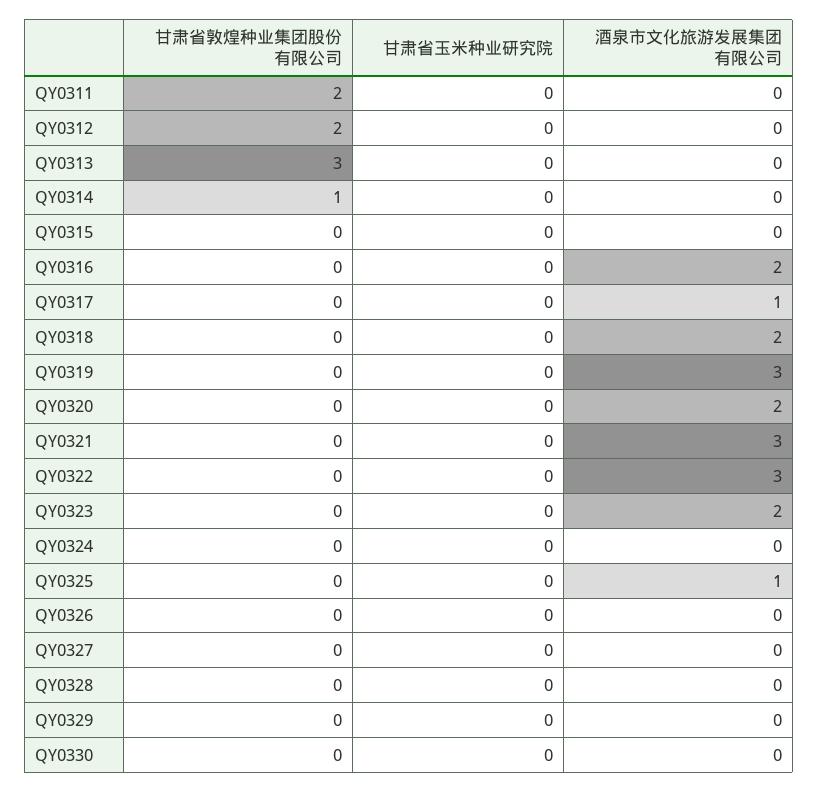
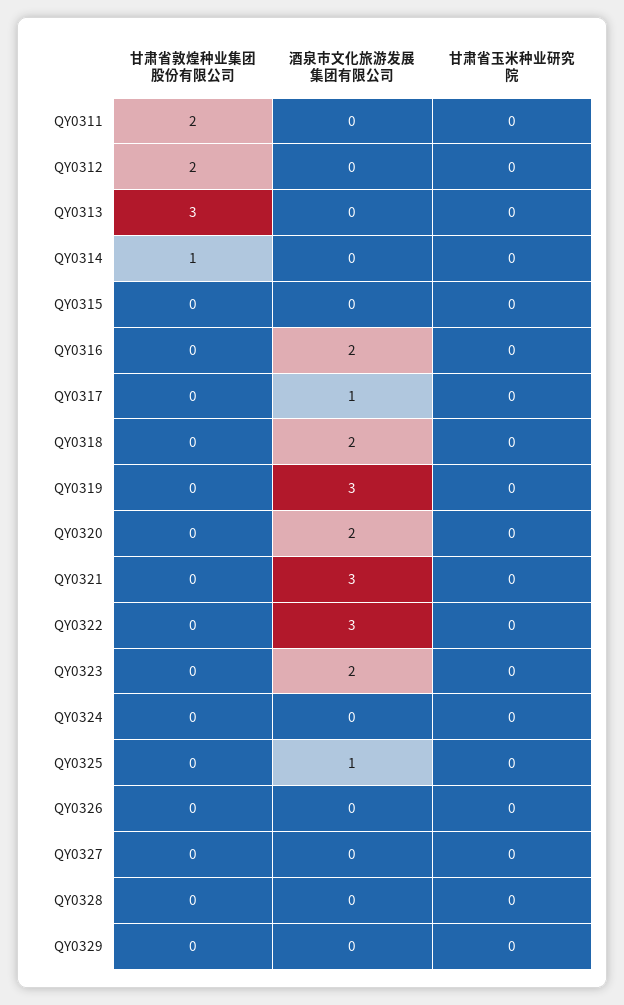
  {
    "甘肃省敦煌种业集团股份有限公司": {
      "QY0311": 2,
      "QY0312": 2,
      "QY0313": 3,
      "QY0314": 1,
      "QY0315": 0,
      "QY0316": 0,
      "QY0317": 0,
      "QY0318": 0,
      "QY0319": 0,
      "QY0320": 0,
      "QY0321": 0,
      "QY0322": 0,
      "QY0323": 0,
      "QY0324": 0,
      "QY0325": 0,
      "QY0326": 0,
      "QY0327": 0,
      "QY0328": 0,
-     "QY0329": 0,
+     "QY0329": 0
-     "QY0330": 0
    },
    "甘肃省玉米种业研究院": {
      "QY0311": 0,
      "QY0312": 0,
      "QY0313": 0,
      "QY0314": 0,
      "QY0315": 0,
      "QY0316": 0,
      "QY0317": 0,
      "QY0318": 0,
      "QY0319": 0,
      "QY0320": 0,
      "QY0321": 0,
      "QY0322": 0,
      "QY0323": 0,
      "QY0324": 0,
      "QY0325": 0,
      "QY0326": 0,
      "QY0327": 0,
      "QY0328": 0,
-     "QY0329": 0,
+     "QY0329": 0
-     "QY0330": 0
    },
    "酒泉市文化旅游发展集团有限公司": {
      "QY0311": 0,
      "QY0312": 0,
      "QY0313": 0,
      "QY0314": 0,
      "QY0315": 0,
      "QY0316": 2,
      "QY0317": 1,
      "QY0318": 2,
      "QY0319": 3,
      "QY0320": 2,
      "QY0321": 3,
      "QY0322": 3,
      "QY0323": 2,
      "QY0324": 0,
      "QY0325": 1,
      "QY0326": 0,
      "QY0327": 0,
      "QY0328": 0,
-     "QY0329": 0,
+     "QY0329": 0
-     "QY0330": 0
    }
  }

